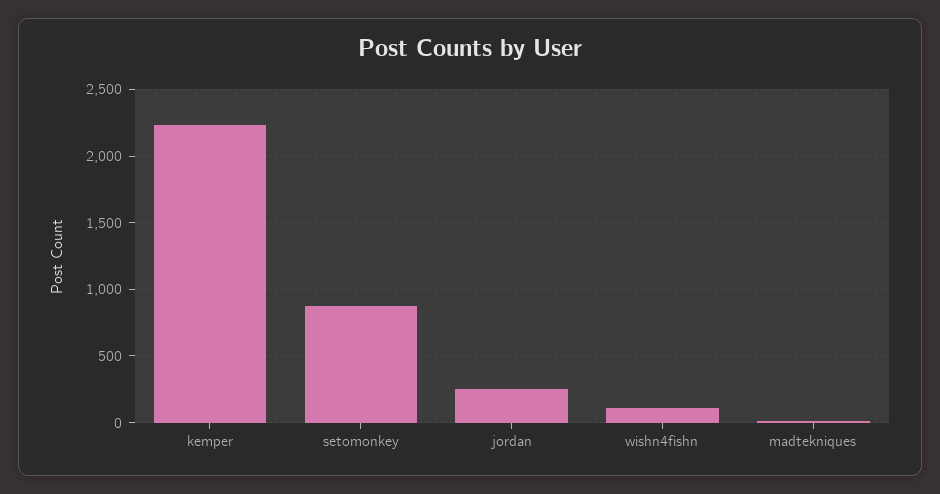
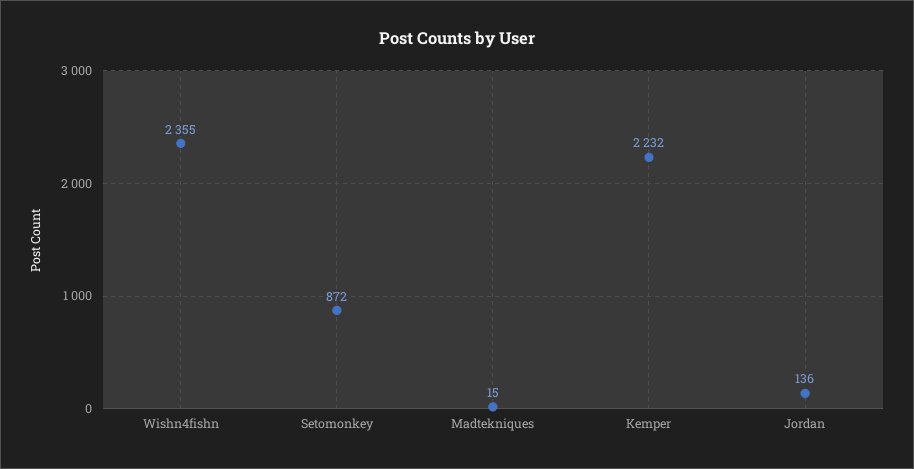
  {
    "kemper": 2232,
    "setomonkey": 872,
-   "jordan": 250,
+   "jordan": 136,
-   "wishn4fishn": 100,
+   "wishn4fishn": 2355,
    "madtekniques": 15
  }

